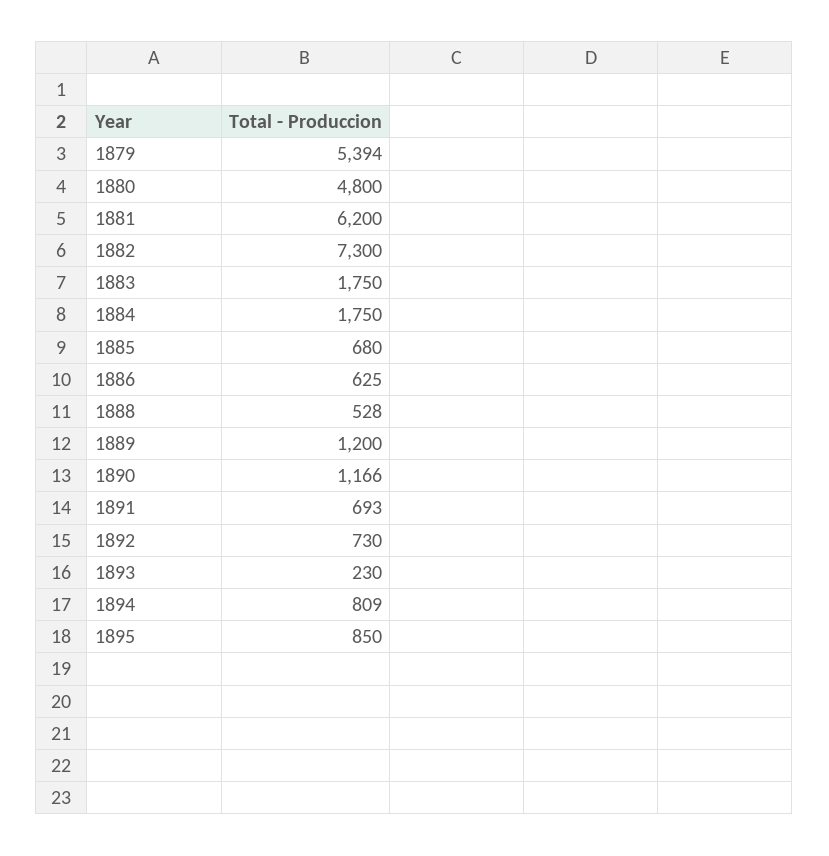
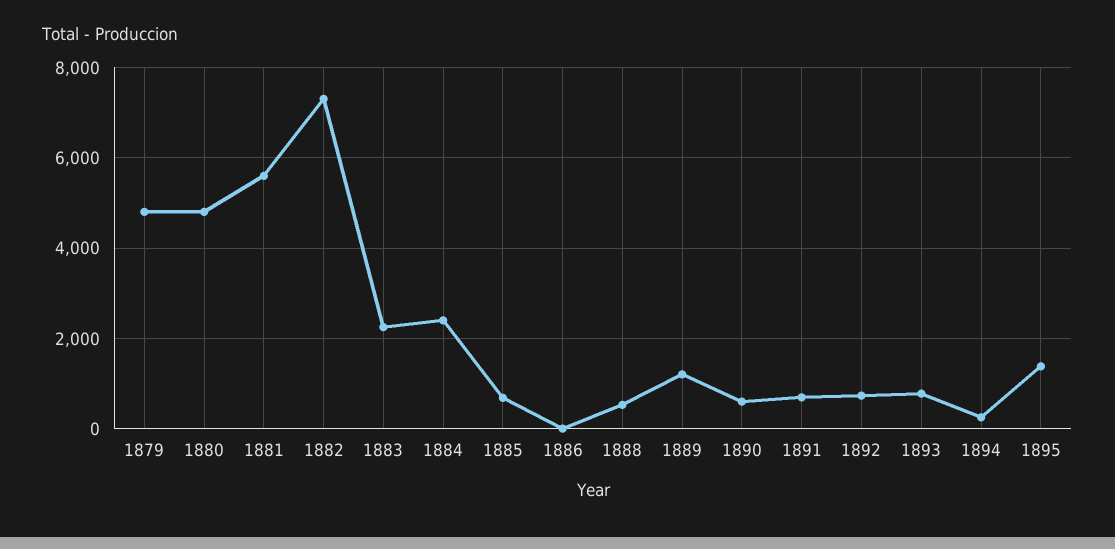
  {
-   "1879": 5394,
+   "1879": 4800,
    "1880": 4800,
-   "1881": 6200,
+   "1881": 5600,
    "1882": 7300,
-   "1883": 1750,
+   "1883": 2200,
-   "1884": 1750,
+   "1884": 2400,
    "1885": 680,
-   "1886": 625,
+   "1886": 0,
    "1888": 528,
    "1889": 1200,
-   "1890": 1166,
+   "1890": 600,
    "1891": 693,
    "1892": 730,
-   "1893": 230,
+   "1893": 800,
-   "1894": 809,
+   "1894": 200,
-   "1895": 850
+   "1895": 1400
  }

